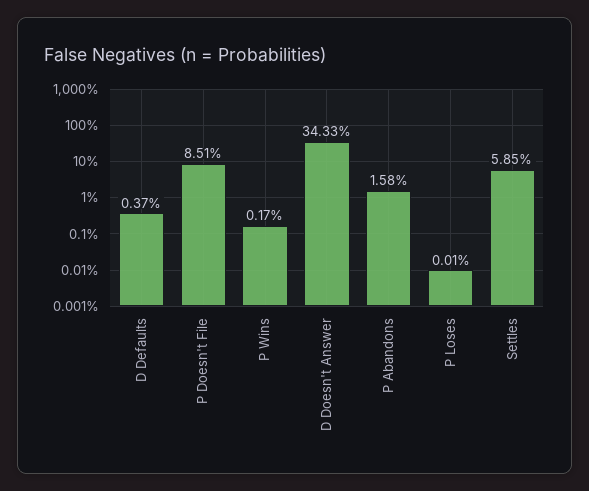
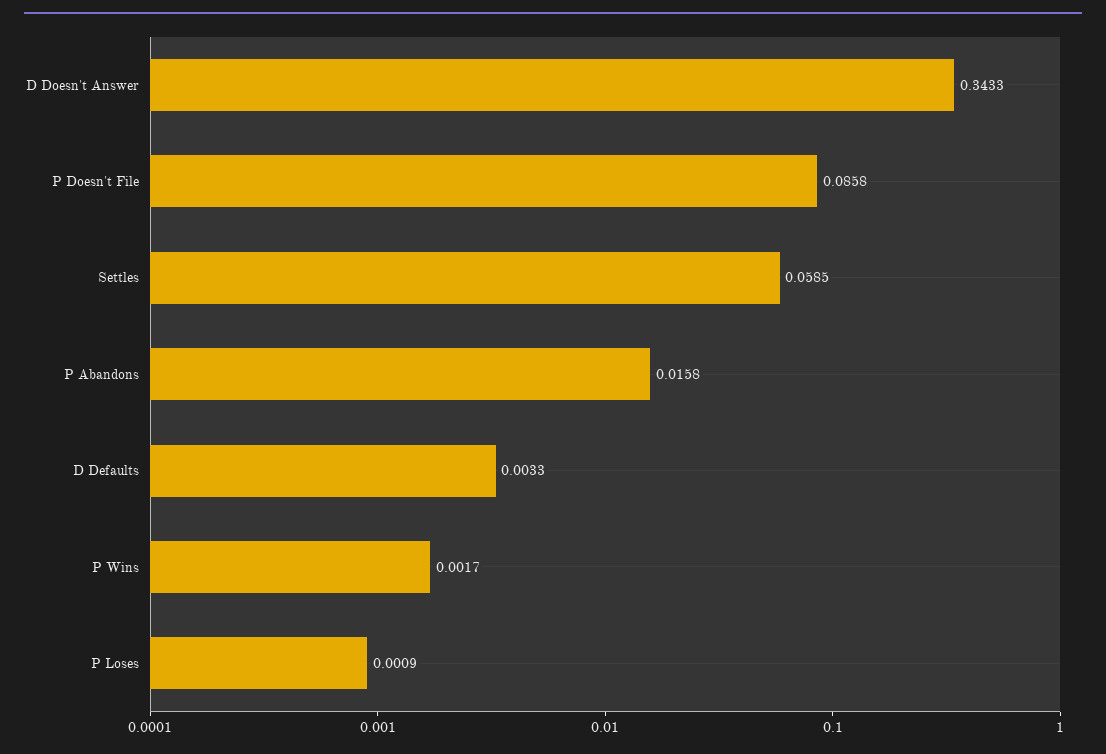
  {
-   "D Defaults": 0.0037,
+   "D Defaults": 0.0033,
-   "P Doesn't File": 0.0851,
+   "P Doesn't File": 0.0858,
    "P Wins": 0.0017,
    "D Doesn't Answer": 0.3433,
    "P Abandons": 0.0158,
-   "P Loses": 0.0001,
+   "P Loses": 0.0009,
    "Settles": 0.0585
  }

